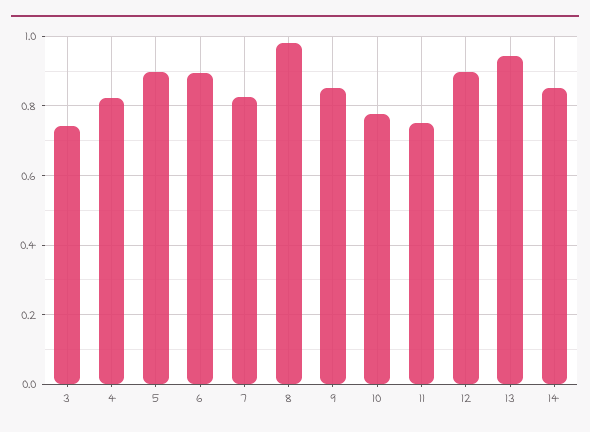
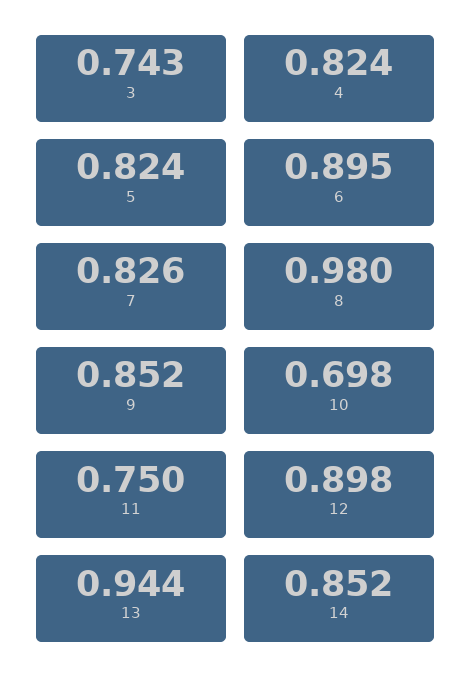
  {
    "3": 0.743,
    "4": 0.824,
-   "5": 0.9,
+   "5": 0.824,
    "6": 0.895,
    "7": 0.826,
    "8": 0.98,
    "9": 0.852,
-   "10": 0.78,
+   "10": 0.698,
    "11": 0.75,
    "12": 0.898,
    "13": 0.944,
    "14": 0.852
  }

